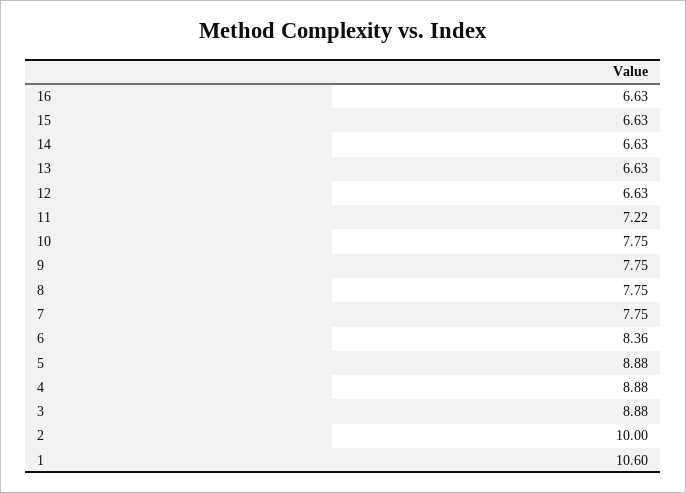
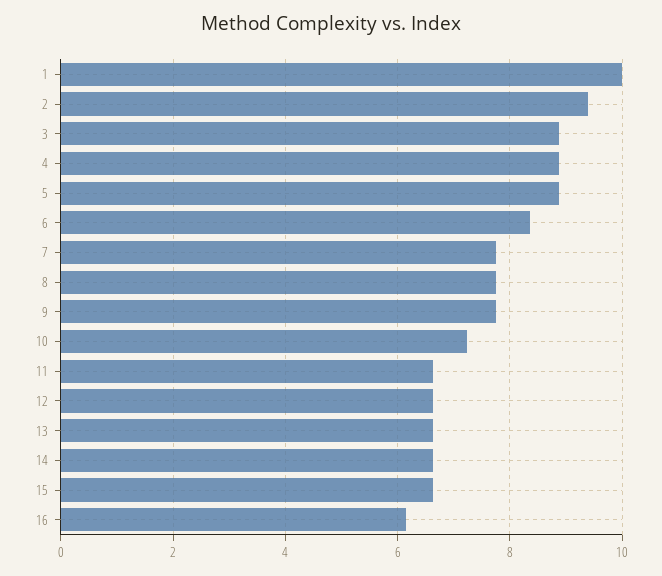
  {
-   "16": 6.63,
+   "16": 6.2,
    "15": 6.63,
    "14": 6.63,
    "13": 6.63,
    "12": 6.63,
-   "11": 7.22,
+   "11": 6.6,
-   "10": 7.75,
+   "10": 7.2,
    "9": 7.75,
    "8": 7.75,
    "7": 7.75,
    "6": 8.36,
    "5": 8.88,
    "4": 8.88,
    "3": 8.88,
-   "2": 10,
+   "2": 9.4,
-   "1": 10.6
+   "1": 10
  }

